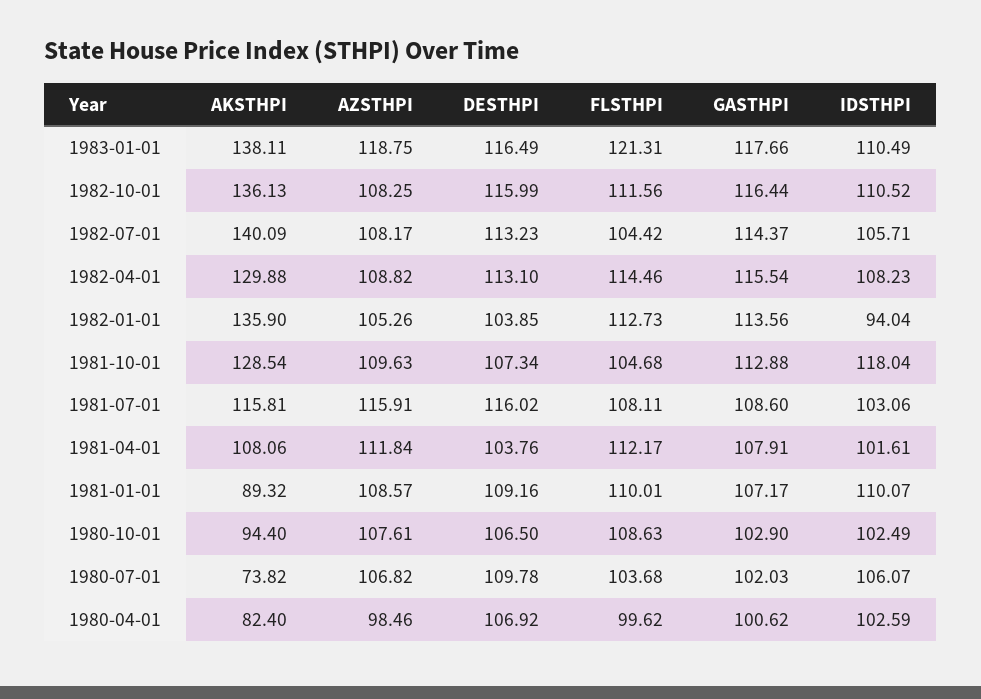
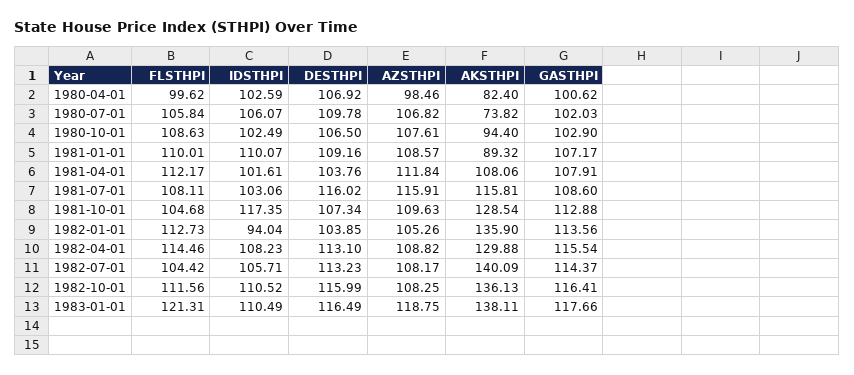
  {
    "AKSTHPI": {
      "1983-01-01": 138.11,
      "1982-10-01": 136.13,
      "1982-07-01": 140.09,
      "1982-04-01": 129.88,
      "1982-01-01": 135.9,
      "1981-10-01": 128.54,
      "1981-07-01": 115.81,
      "1981-04-01": 108.06,
      "1981-01-01": 89.32,
      "1980-10-01": 94.4,
      "1980-07-01": 73.82,
      "1980-04-01": 82.4
    },
    "AZSTHPI": {
      "1983-01-01": 118.75,
      "1982-10-01": 108.25,
      "1982-07-01": 108.17,
      "1982-04-01": 108.82,
      "1982-01-01": 105.26,
      "1981-10-01": 109.63,
      "1981-07-01": 115.91,
      "1981-04-01": 111.84,
      "1981-01-01": 108.57,
      "1980-10-01": 107.61,
      "1980-07-01": 106.82,
      "1980-04-01": 98.46
    },
    "DESTHPI": {
      "1983-01-01": 116.49,
      "1982-10-01": 115.99,
      "1982-07-01": 113.23,
      "1982-04-01": 113.1,
      "1982-01-01": 103.85,
      "1981-10-01": 107.34,
      "1981-07-01": 116.02,
      "1981-04-01": 103.76,
      "1981-01-01": 109.16,
      "1980-10-01": 106.5,
      "1980-07-01": 109.78,
      "1980-04-01": 106.92
    },
    "FLSTHPI": {
      "1983-01-01": 121.31,
      "1982-10-01": 111.56,
      "1982-07-01": 104.42,
      "1982-04-01": 114.46,
      "1982-01-01": 112.73,
      "1981-10-01": 104.68,
      "1981-07-01": 108.11,
      "1981-04-01": 112.17,
      "1981-01-01": 110.01,
      "1980-10-01": 108.63,
-     "1980-07-01": 103.68,
+     "1980-07-01": 105.84,
      "1980-04-01": 99.62
    },
    "GASTHPI": {
      "1983-01-01": 117.66,
-     "1982-10-01": 116.44,
+     "1982-10-01": 116.41,
      "1982-07-01": 114.37,
      "1982-04-01": 115.54,
      "1982-01-01": 113.56,
      "1981-10-01": 112.88,
      "1981-07-01": 108.6,
      "1981-04-01": 107.91,
      "1981-01-01": 107.17,
      "1980-10-01": 102.9,
      "1980-07-01": 102.03,
      "1980-04-01": 100.62
    },
    "IDSTHPI": {
      "1983-01-01": 110.49,
      "1982-10-01": 110.52,
      "1982-07-01": 105.71,
      "1982-04-01": 108.23,
      "1982-01-01": 94.04,
-     "1981-10-01": 118.04,
+     "1981-10-01": 117.35,
      "1981-07-01": 103.06,
      "1981-04-01": 101.61,
      "1981-01-01": 110.07,
      "1980-10-01": 102.49,
      "1980-07-01": 106.07,
      "1980-04-01": 102.59
    }
  }

